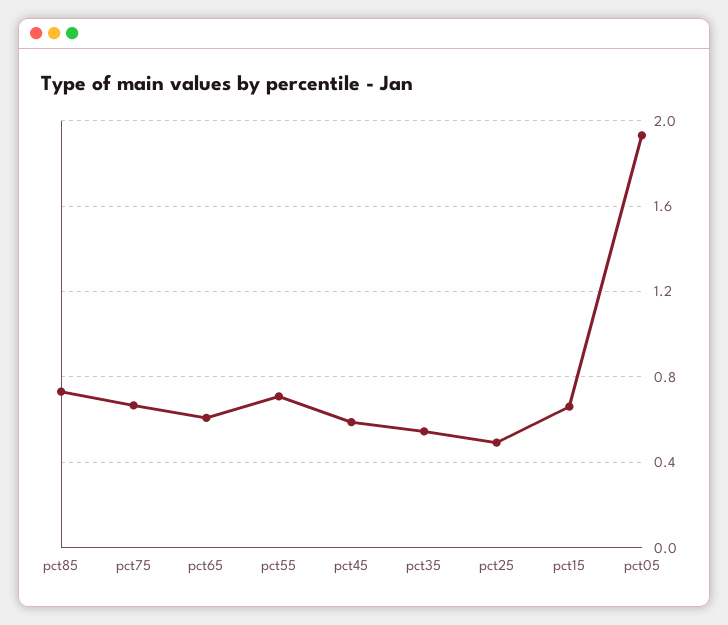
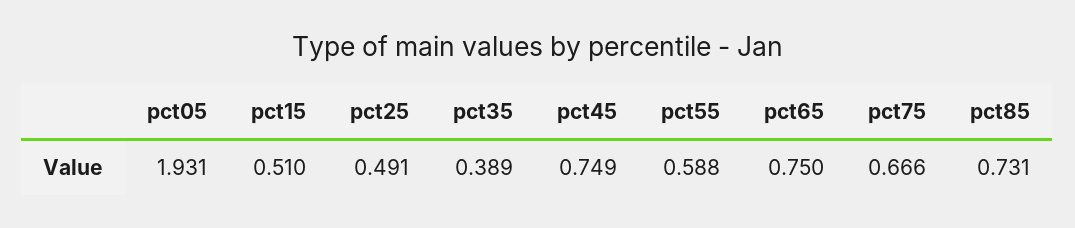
  {
    "pct85": 0.731,
    "pct75": 0.666,
-   "pct65": 0.6,
+   "pct65": 0.75,
-   "pct55": 0.7,
+   "pct55": 0.588,
-   "pct45": 0.6,
+   "pct45": 0.749,
-   "pct35": 0.55,
+   "pct35": 0.389,
    "pct25": 0.491,
-   "pct15": 0.65,
+   "pct15": 0.51,
    "pct05": 1.931
  }

